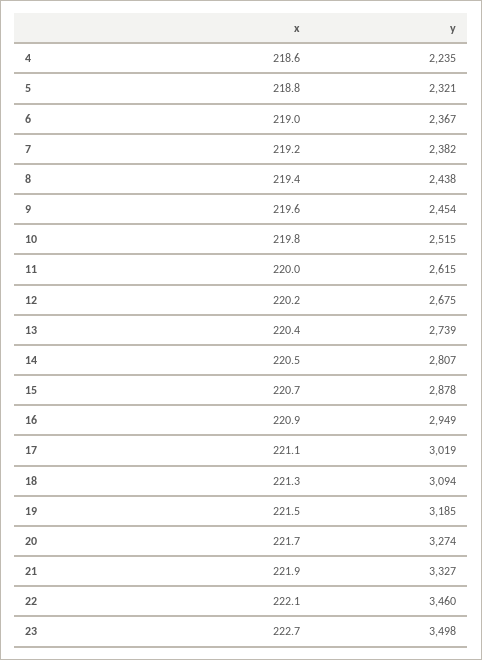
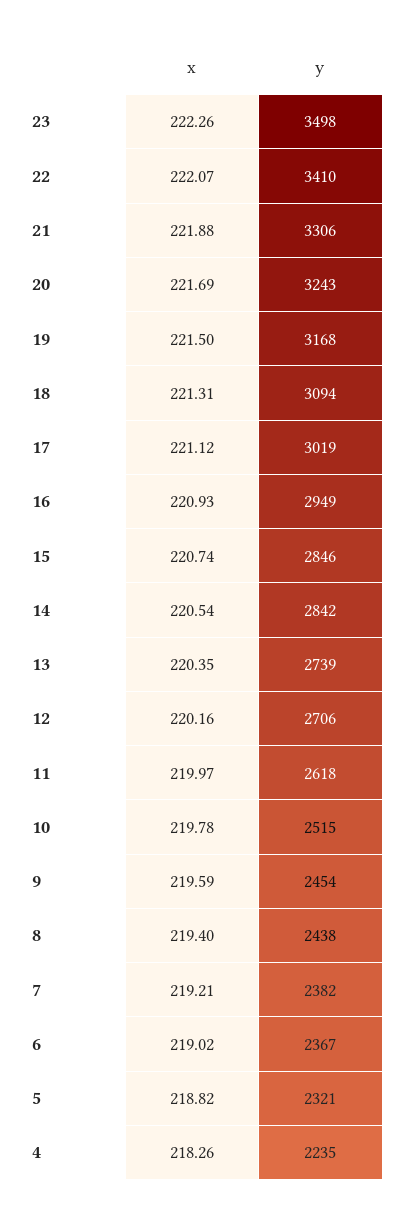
  {
    "x": {
-     "4": 218.6,
+     "4": 218.26,
      "5": 218.82,
      "6": 219.02,
      "7": 219.21,
      "8": 219.4,
      "9": 219.59,
      "10": 219.78,
      "11": 219.97,
      "12": 220.16,
      "13": 220.35,
      "14": 220.54,
      "15": 220.74,
      "16": 220.93,
      "17": 221.12,
      "18": 221.31,
      "19": 221.5,
      "20": 221.69,
      "21": 221.88,
      "22": 222.07,
-     "23": 222.7
+     "23": 222.26
    },
    "y": {
      "4": 2235,
      "5": 2321,
      "6": 2367,
      "7": 2382,
      "8": 2438,
      "9": 2454,
      "10": 2515,
-     "11": 2615,
+     "11": 2618,
-     "12": 2675,
+     "12": 2706,
      "13": 2739,
-     "14": 2807,
+     "14": 2842,
-     "15": 2878,
+     "15": 2846,
      "16": 2949,
      "17": 3019,
      "18": 3094,
-     "19": 3185,
+     "19": 3168,
-     "20": 3274,
+     "20": 3243,
-     "21": 3327,
+     "21": 3306,
-     "22": 3460,
+     "22": 3410,
      "23": 3498
    }
  }

